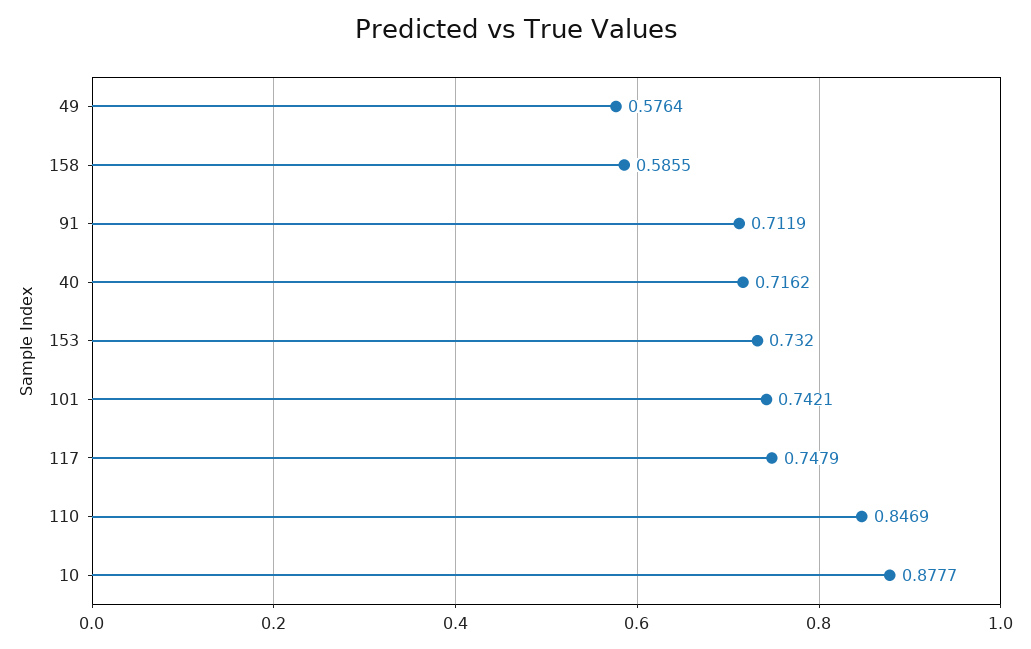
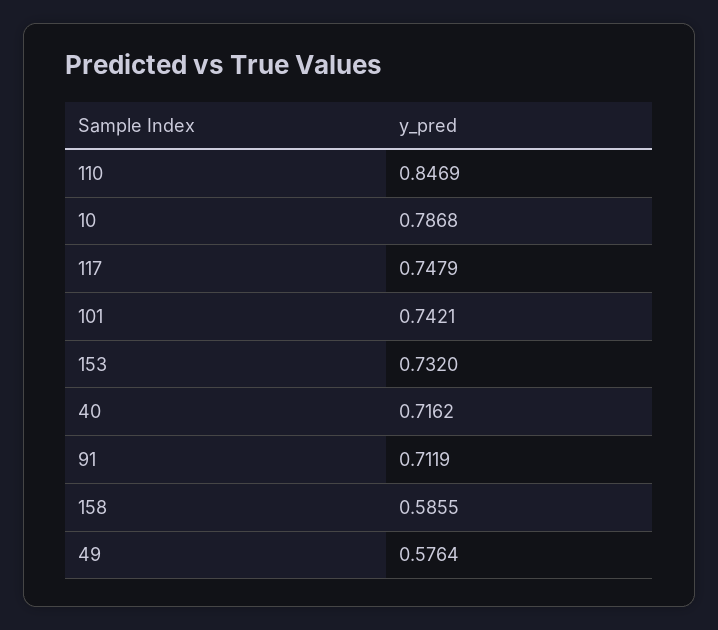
  {
    "49": 0.5764,
    "158": 0.5855,
    "91": 0.7119,
    "40": 0.7162,
    "153": 0.732,
    "101": 0.7421,
    "117": 0.7479,
    "110": 0.8469,
-   "10": 0.8777
+   "10": 0.7868
  }

